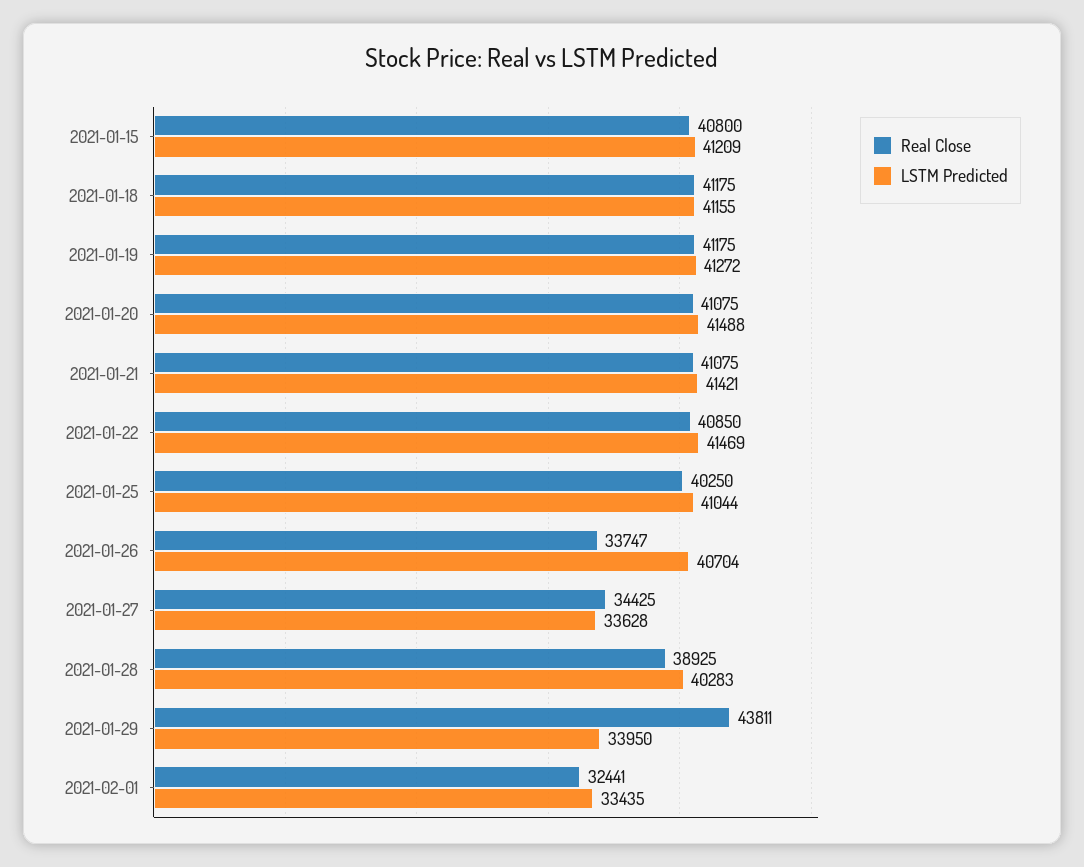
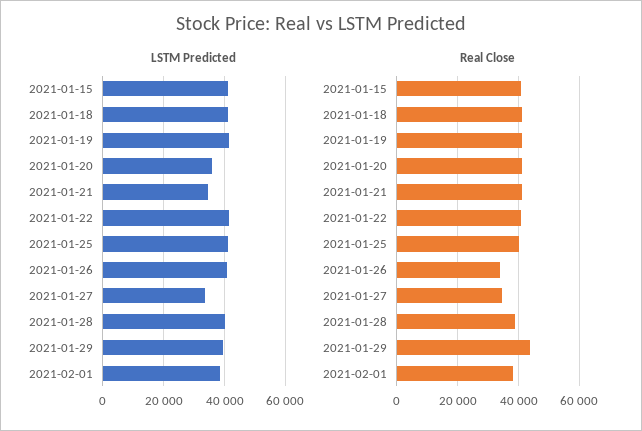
  {
    "Real Close": {
      "2021-01-15": 40800,
      "2021-01-18": 41175,
      "2021-01-19": 41175,
      "2021-01-20": 41075,
      "2021-01-21": 41075,
      "2021-01-22": 40850,
      "2021-01-25": 40250,
      "2021-01-26": 33747,
      "2021-01-27": 34425,
      "2021-01-28": 38925,
      "2021-01-29": 43811,
-     "2021-02-01": 32441
+     "2021-02-01": 38000
    },
    "LSTM Predicted": {
      "2021-01-15": 41209,
      "2021-01-18": 41155,
      "2021-01-19": 41272,
-     "2021-01-20": 41488,
+     "2021-01-20": 36000,
-     "2021-01-21": 41421,
+     "2021-01-21": 34000,
      "2021-01-22": 41469,
      "2021-01-25": 41044,
      "2021-01-26": 40704,
      "2021-01-27": 33628,
      "2021-01-28": 40283,
-     "2021-01-29": 33950,
+     "2021-01-29": 40000,
-     "2021-02-01": 33435
+     "2021-02-01": 38000
    }
  }

